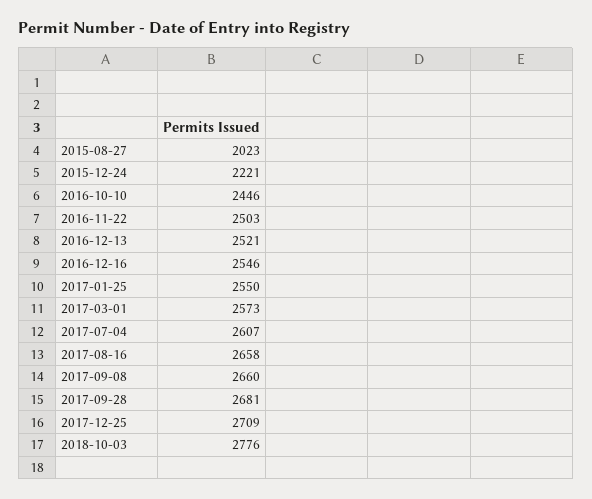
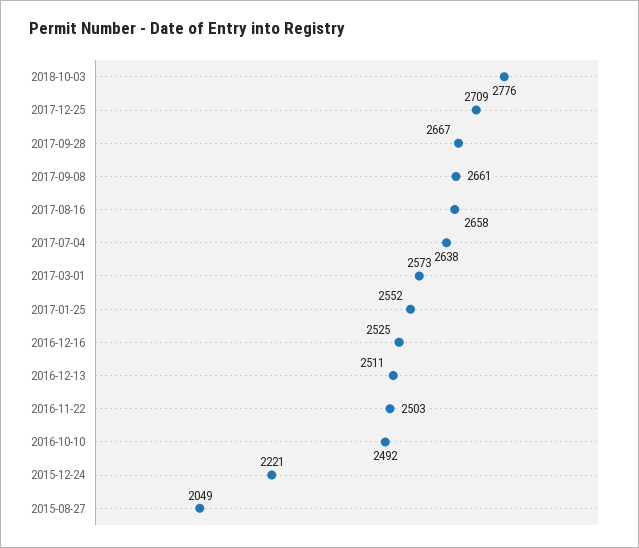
  {
-   "2015-08-27": 2023,
+   "2015-08-27": 2049,
    "2015-12-24": 2221,
-   "2016-10-10": 2446,
+   "2016-10-10": 2492,
    "2016-11-22": 2503,
-   "2016-12-13": 2521,
+   "2016-12-13": 2511,
-   "2016-12-16": 2546,
+   "2016-12-16": 2525,
-   "2017-01-25": 2550,
+   "2017-01-25": 2552,
    "2017-03-01": 2573,
-   "2017-07-04": 2607,
+   "2017-07-04": 2638,
    "2017-08-16": 2658,
-   "2017-09-08": 2660,
+   "2017-09-08": 2661,
-   "2017-09-28": 2681,
+   "2017-09-28": 2667,
    "2017-12-25": 2709,
    "2018-10-03": 2776
  }

